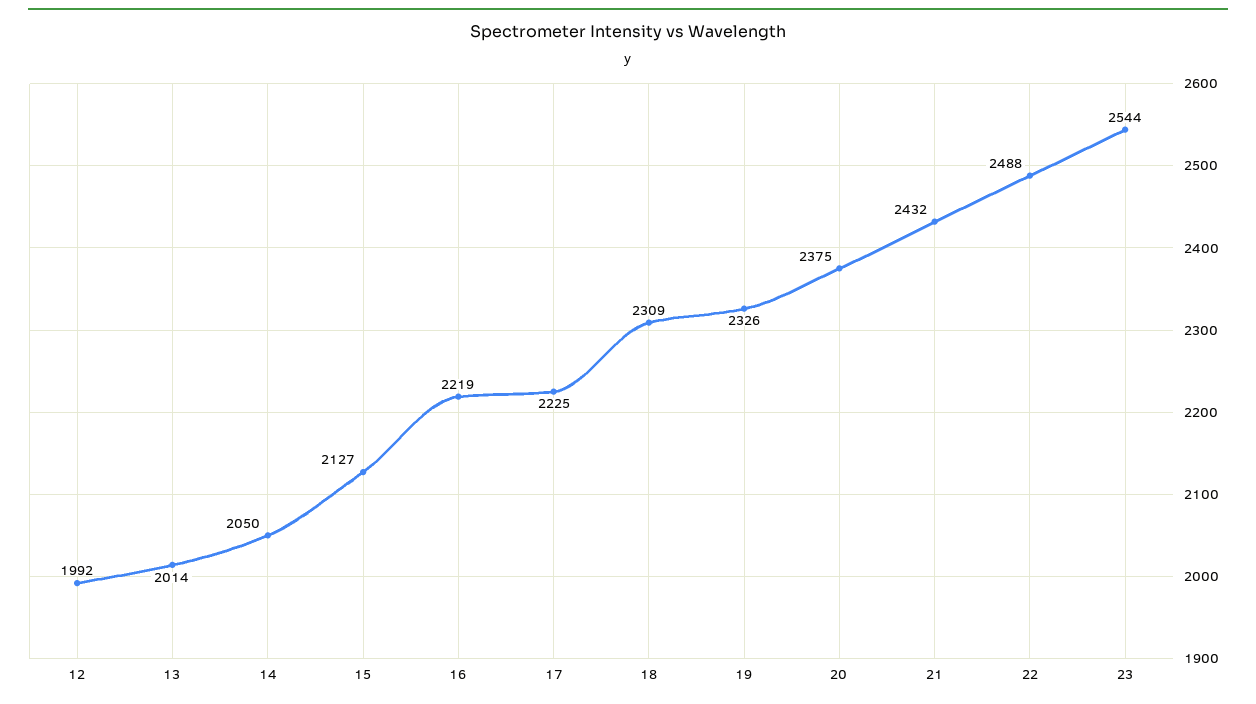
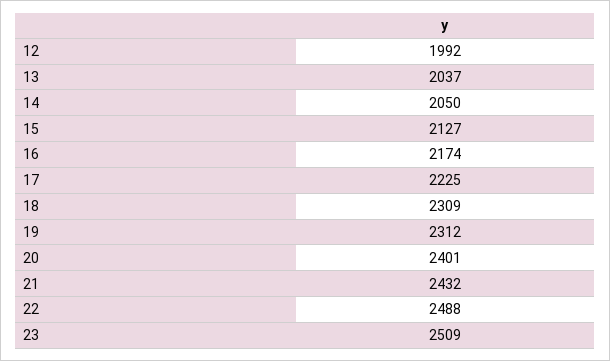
  {
    "12": 1992,
-   "13": 2014,
+   "13": 2037,
    "14": 2050,
    "15": 2127,
-   "16": 2219,
+   "16": 2174,
    "17": 2225,
    "18": 2309,
-   "19": 2326,
+   "19": 2312,
-   "20": 2375,
+   "20": 2401,
    "21": 2432,
    "22": 2488,
-   "23": 2544
+   "23": 2509
  }

